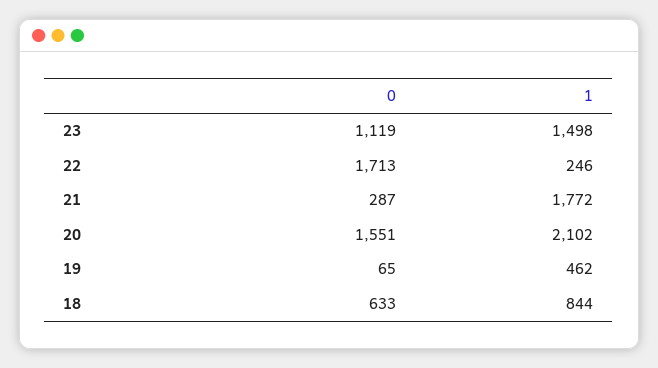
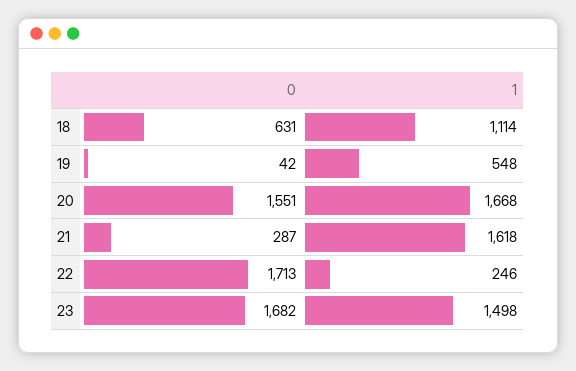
  {
    "0": {
-     "23": 1119,
+     "23": 1682,
      "22": 1713,
      "21": 287,
      "20": 1551,
-     "19": 65,
+     "19": 42,
-     "18": 633
+     "18": 631
    },
    "1": {
      "23": 1498,
      "22": 246,
-     "21": 1772,
+     "21": 1618,
-     "20": 2102,
+     "20": 1668,
-     "19": 462,
+     "19": 548,
-     "18": 844
+     "18": 1114
    }
  }

